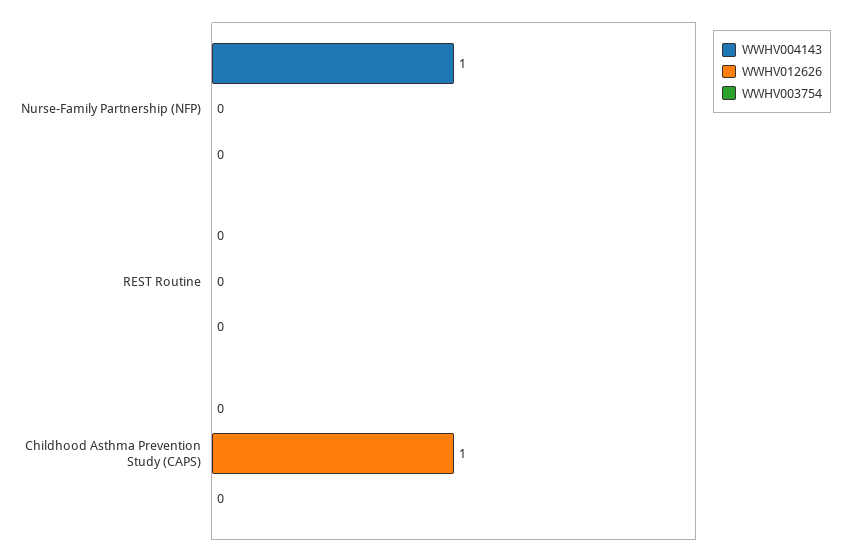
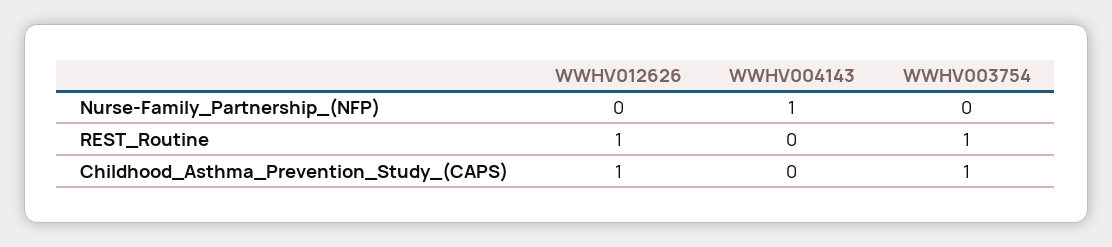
  {
    "WWHV004143": {
      "Nurse-Family Partnership (NFP)": 1,
      "REST Routine": 0,
      "Childhood Asthma Prevention Study (CAPS)": 0
    },
    "WWHV012626": {
      "Nurse-Family Partnership (NFP)": 0,
-     "REST Routine": 0,
+     "REST Routine": 1,
      "Childhood Asthma Prevention Study (CAPS)": 1
    },
    "WWHV003754": {
      "Nurse-Family Partnership (NFP)": 0,
-     "REST Routine": 0,
+     "REST Routine": 1,
-     "Childhood Asthma Prevention Study (CAPS)": 0
+     "Childhood Asthma Prevention Study (CAPS)": 1
    }
  }

